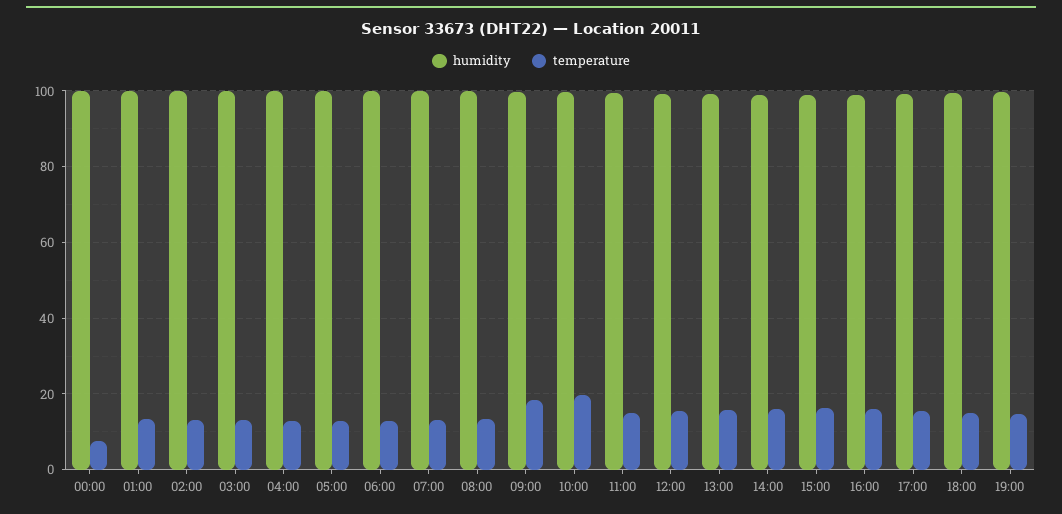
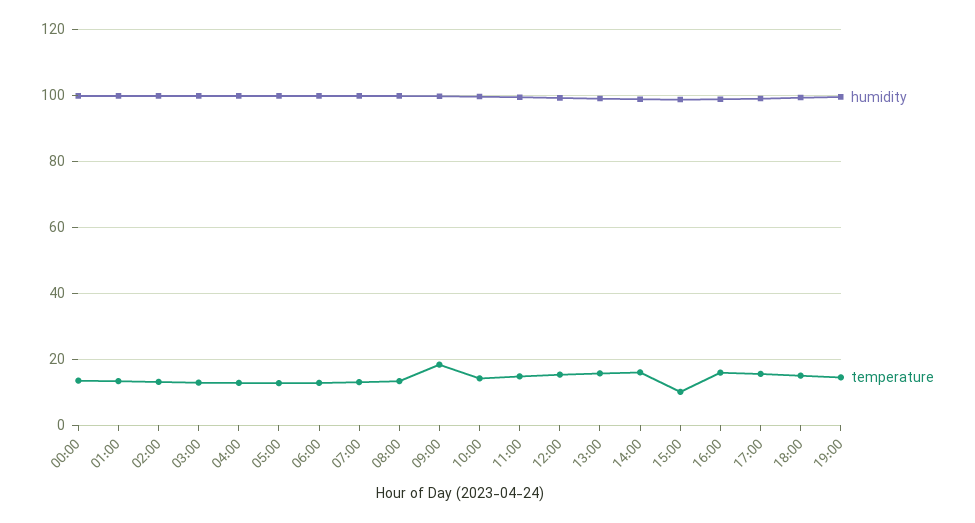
  {
    "humidity": {
      "00:00": 100,
      "01:00": 100,
      "02:00": 100,
      "03:00": 100,
      "04:00": 100,
      "05:00": 100,
      "06:00": 100,
      "07:00": 100,
      "08:00": 100,
      "09:00": 100,
      "10:00": 100,
      "11:00": 100,
      "12:00": 100,
      "13:00": 100,
      "14:00": 98,
      "15:00": 98,
      "16:00": 98,
      "17:00": 100,
      "18:00": 100,
      "19:00": 100
    },
    "temperature": {
-     "00:00": 8,
+     "00:00": 14,
      "01:00": 14,
      "02:00": 14,
      "03:00": 14,
      "04:00": 12,
      "05:00": 12,
      "06:00": 12,
      "07:00": 14,
      "08:00": 14,
      "09:00": 18,
-     "10:00": 20,
+     "10:00": 14,
      "11:00": 14,
      "12:00": 16,
      "13:00": 16,
      "14:00": 16,
-     "15:00": 16,
+     "15:00": 10,
      "16:00": 16,
      "17:00": 16,
      "18:00": 16,
      "19:00": 14
    }
  }

